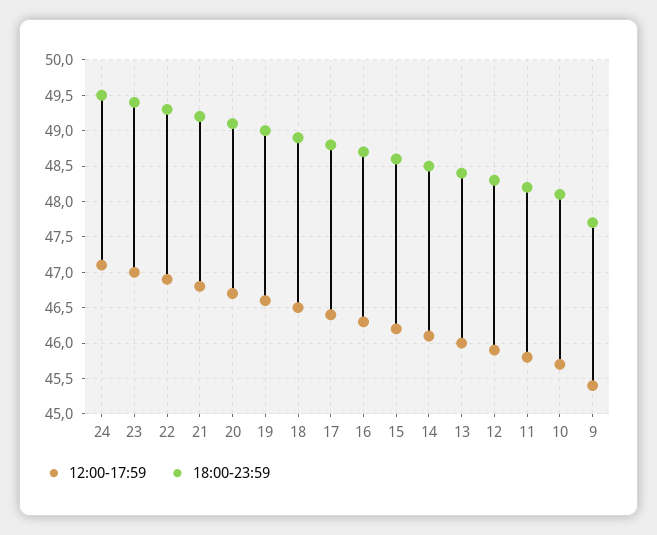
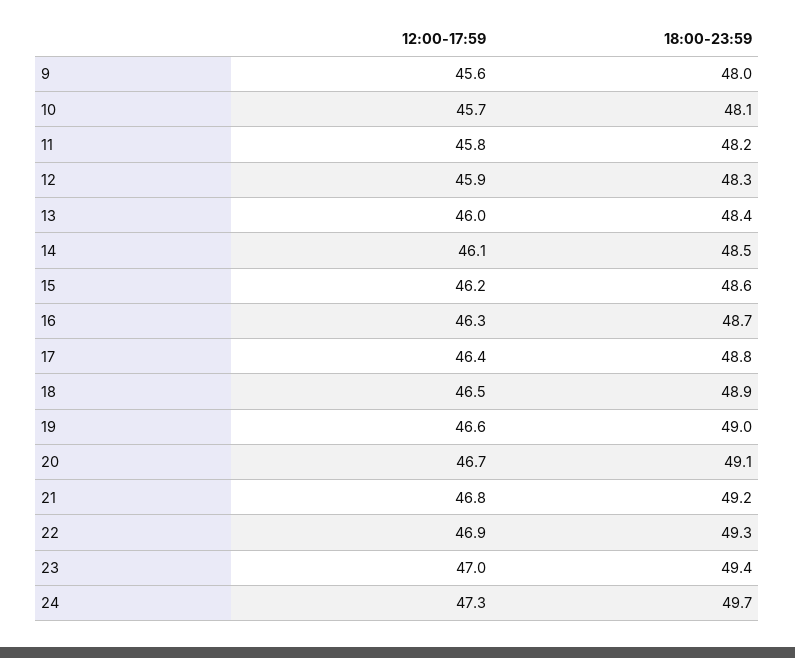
  {
    "12:00-17:59": {
-     "24": 47.1,
+     "24": 47.3,
      "23": 47,
      "22": 46.9,
      "21": 46.8,
      "20": 46.7,
      "19": 46.6,
      "18": 46.5,
      "17": 46.4,
      "16": 46.3,
      "15": 46.2,
      "14": 46.1,
      "13": 46,
      "12": 45.9,
      "11": 45.8,
      "10": 45.7,
-     "9": 45.4
+     "9": 45.6
    },
    "18:00-23:59": {
-     "24": 49.5,
+     "24": 49.7,
      "23": 49.4,
      "22": 49.3,
      "21": 49.2,
      "20": 49.1,
      "19": 49,
      "18": 48.9,
      "17": 48.8,
      "16": 48.7,
      "15": 48.6,
      "14": 48.5,
      "13": 48.4,
      "12": 48.3,
      "11": 48.2,
      "10": 48.1,
-     "9": 47.7
+     "9": 48
    }
  }

